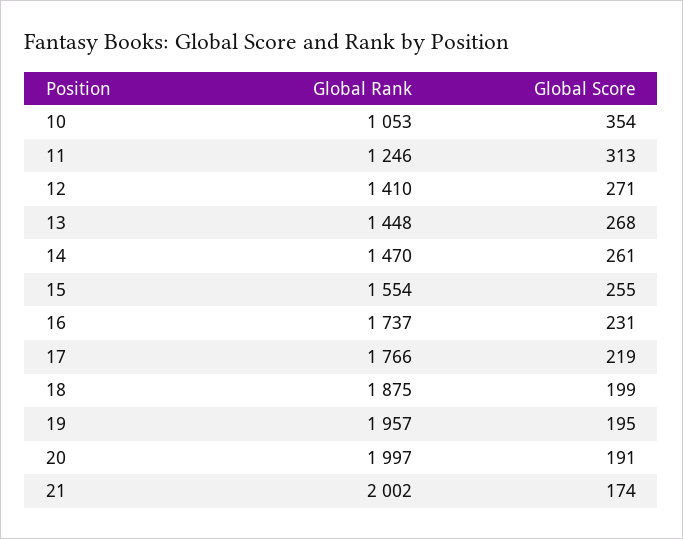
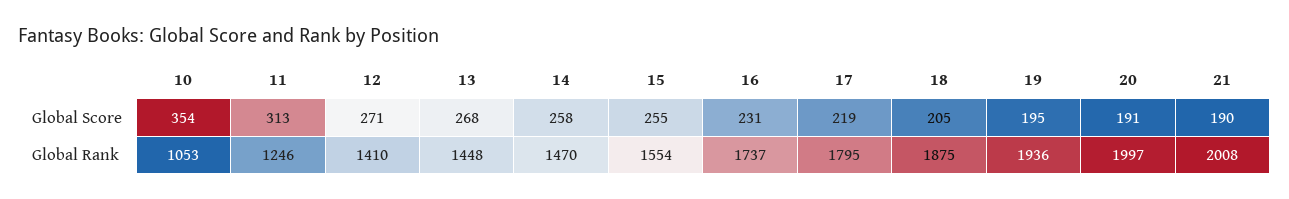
  {
    "Global Rank": {
      "10": 1053,
      "11": 1246,
      "12": 1410,
      "13": 1448,
      "14": 1470,
      "15": 1554,
      "16": 1737,
-     "17": 1766,
+     "17": 1795,
      "18": 1875,
-     "19": 1957,
+     "19": 1936,
      "20": 1997,
-     "21": 2002
+     "21": 2008
    },
    "Global Score": {
      "10": 354,
      "11": 313,
      "12": 271,
      "13": 268,
-     "14": 261,
+     "14": 258,
      "15": 255,
      "16": 231,
      "17": 219,
-     "18": 199,
+     "18": 205,
      "19": 195,
      "20": 191,
-     "21": 174
+     "21": 190
    }
  }

